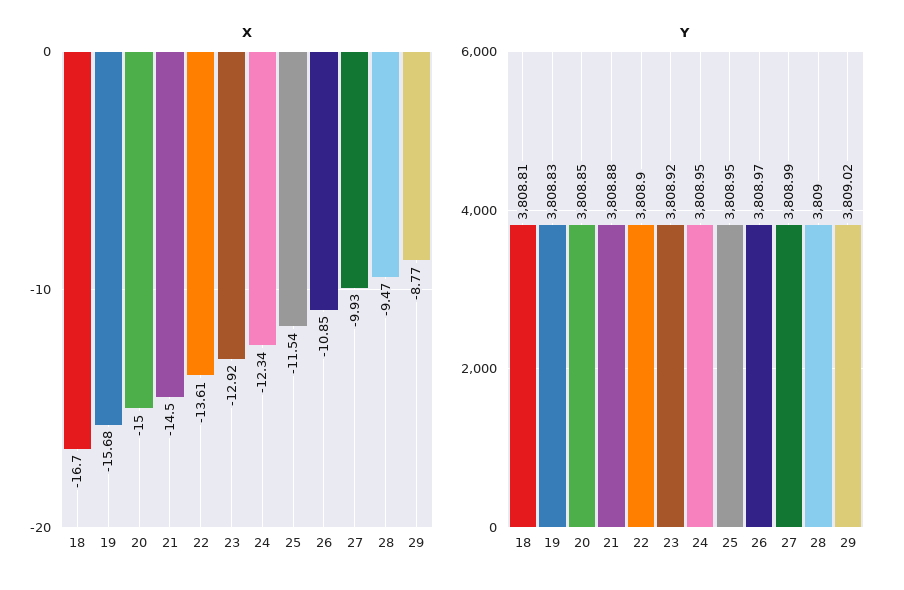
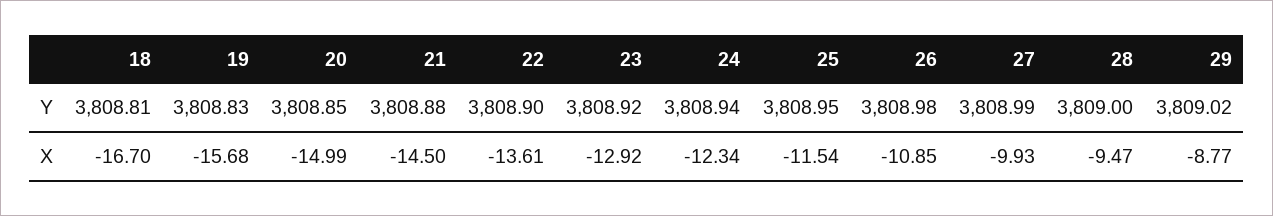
  {
    "X": {
      "18": -16.7,
      "19": -15.68,
-     "20": -15,
+     "20": -14.99,
      "21": -14.5,
      "22": -13.61,
      "23": -12.92,
      "24": -12.34,
      "25": -11.54,
      "26": -10.85,
      "27": -9.93,
      "28": -9.47,
      "29": -8.77
    },
    "Y": {
      "18": 3808.81,
      "19": 3808.83,
      "20": 3808.85,
      "21": 3808.88,
      "22": 3808.9,
      "23": 3808.92,
-     "24": 3808.95,
+     "24": 3808.94,
      "25": 3808.95,
-     "26": 3808.97,
+     "26": 3808.98,
      "27": 3808.99,
      "28": 3809,
      "29": 3809.02
    }
  }

